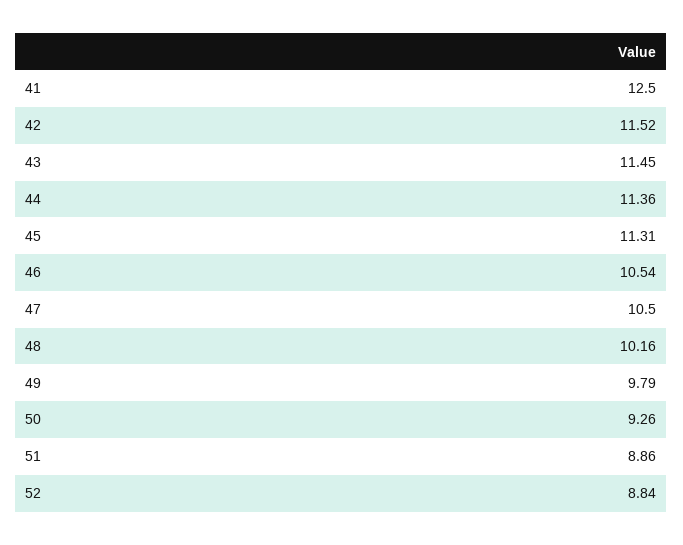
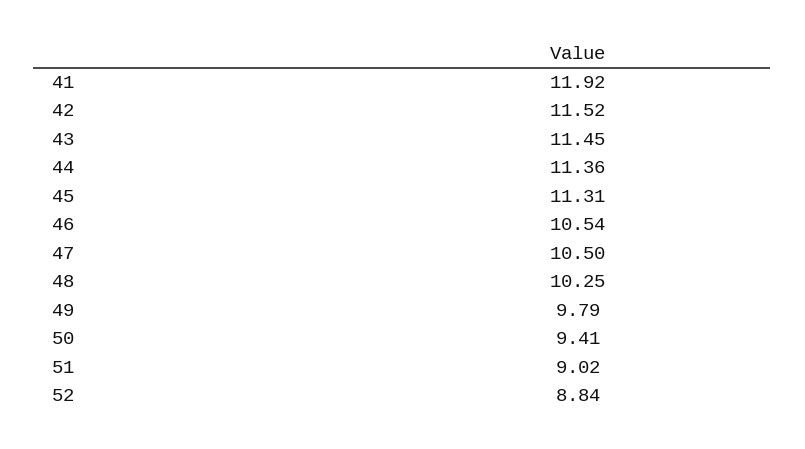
  {
-   "41": 12.5,
+   "41": 11.92,
    "42": 11.52,
    "43": 11.45,
    "44": 11.36,
    "45": 11.31,
    "46": 10.54,
    "47": 10.5,
-   "48": 10.16,
+   "48": 10.25,
    "49": 9.79,
-   "50": 9.26,
+   "50": 9.41,
-   "51": 8.86,
+   "51": 9.02,
    "52": 8.84
  }

